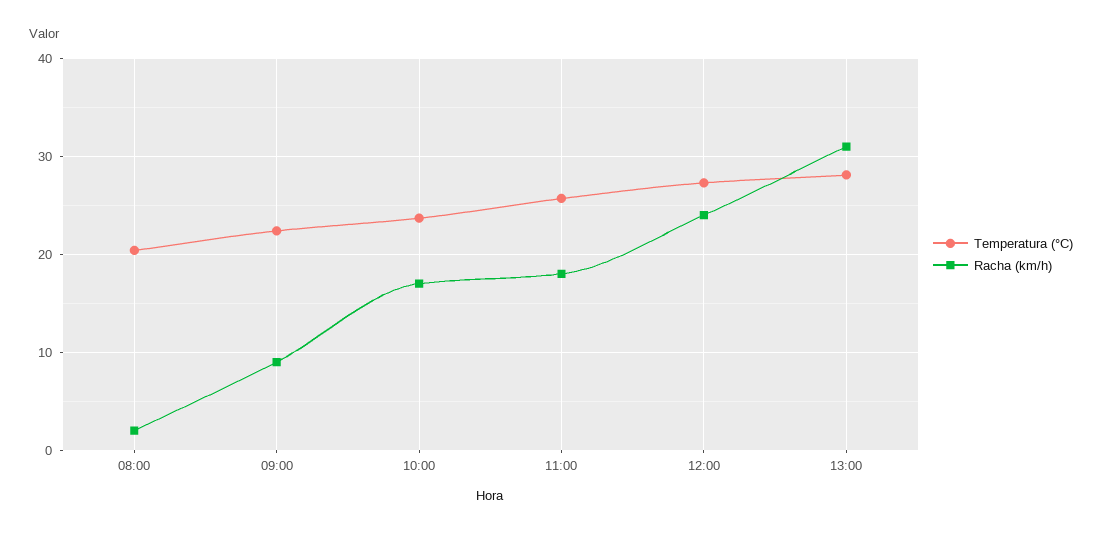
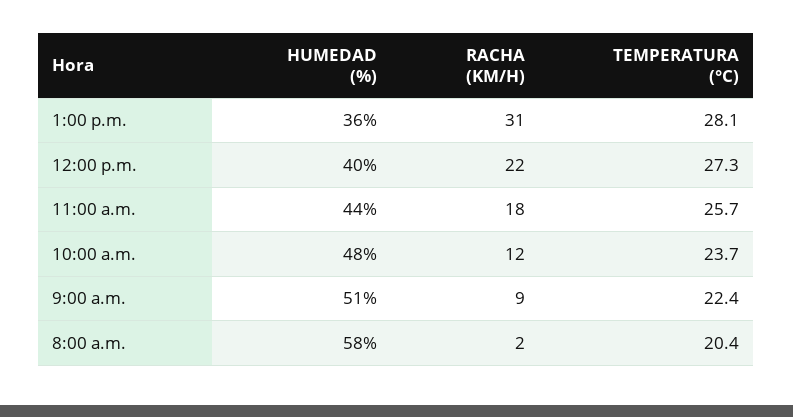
  {
    "Temperatura (°C)": {
      "08:00": 20.4,
      "09:00": 22.4,
      "10:00": 23.7,
      "11:00": 25.7,
      "12:00": 27.3,
      "13:00": 28.1
    },
    "Racha (km/h)": {
      "08:00": 2,
      "09:00": 9,
-     "10:00": 17,
+     "10:00": 12,
      "11:00": 18,
-     "12:00": 24,
+     "12:00": 22,
      "13:00": 31
-   }
+   },
+   "HUMEDAD (%)": {
+     "13:00": 36,
+     "12:00": 40,
+     "11:00": 44,
+     "10:00": 48,
+     "09:00": 51,
+     "08:00": 58
+   }
  }

